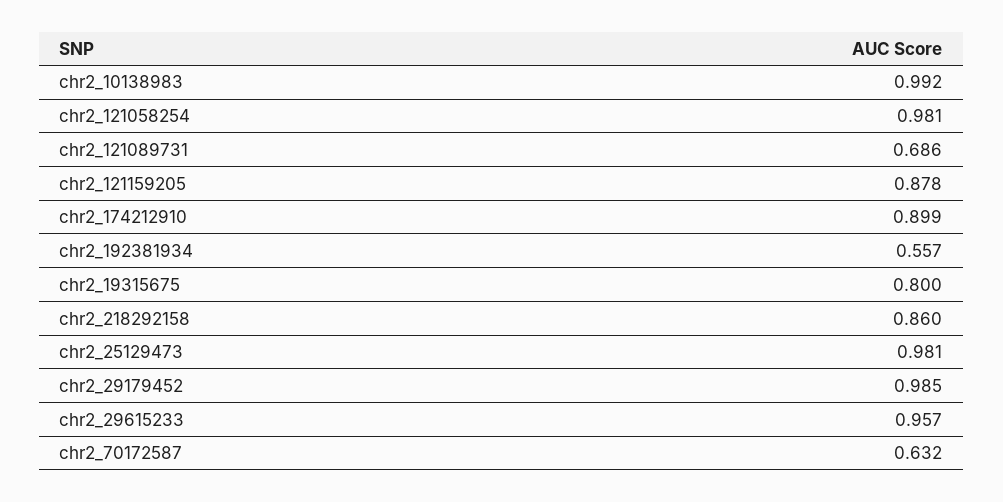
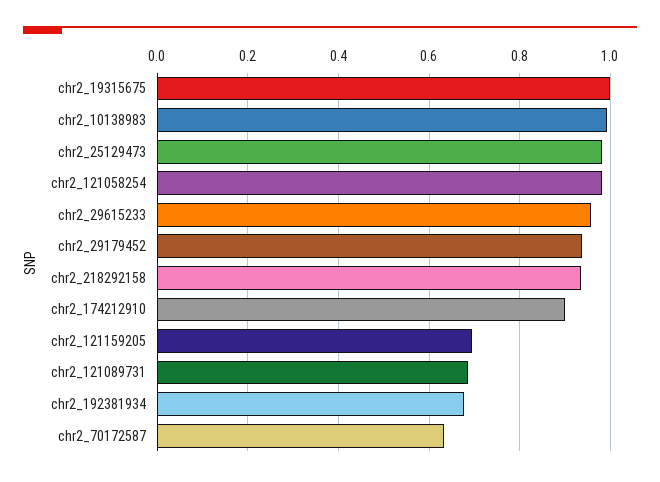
  {
    "chr2_10138983": 0.992,
    "chr2_121058254": 0.981,
    "chr2_121089731": 0.686,
-   "chr2_121159205": 0.878,
+   "chr2_121159205": 0.7,
    "chr2_174212910": 0.899,
-   "chr2_192381934": 0.557,
+   "chr2_192381934": 0.68,
-   "chr2_19315675": 0.8,
+   "chr2_19315675": 1,
-   "chr2_218292158": 0.86,
+   "chr2_218292158": 0.94,
    "chr2_25129473": 0.981,
-   "chr2_29179452": 0.985,
+   "chr2_29179452": 0.94,
    "chr2_29615233": 0.957,
    "chr2_70172587": 0.632
  }

